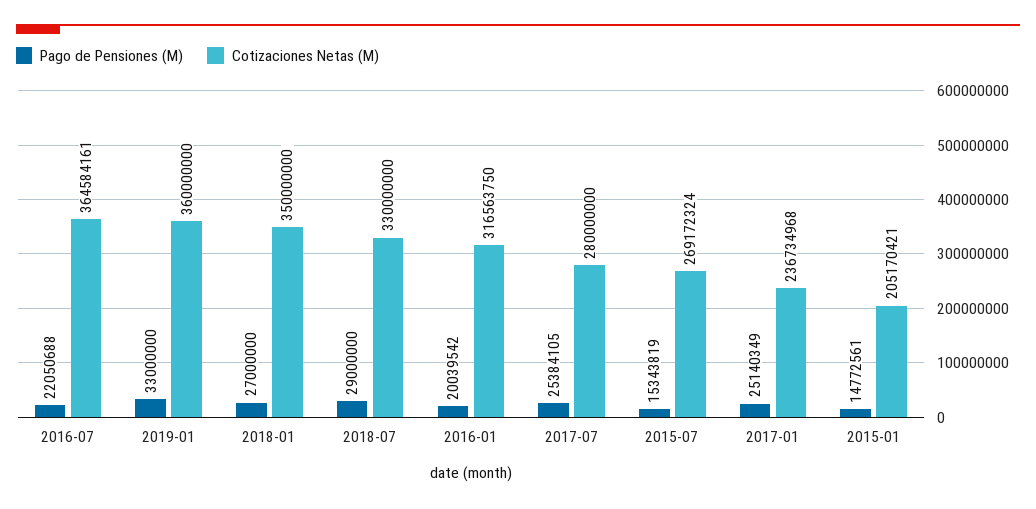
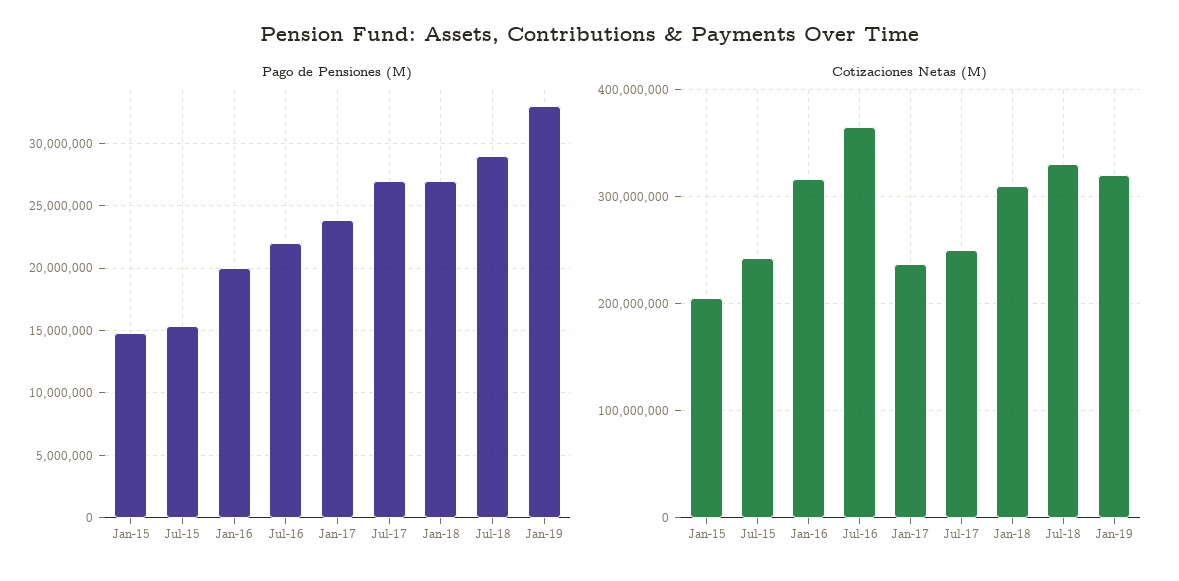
  {
    "Pago de Pensiones (M)": {
      "2016-07": 22050688,
      "2019-01": 33000000,
      "2018-01": 27000000,
      "2018-07": 29000000,
      "2016-01": 20039542,
-     "2017-07": 25384105,
+     "2017-07": 27000000,
      "2015-07": 15343819,
-     "2017-01": 25140349,
+     "2017-01": 24000000,
      "2015-01": 14772561
    },
    "Cotizaciones Netas (M)": {
      "2016-07": 364584161,
-     "2019-01": 360000000,
+     "2019-01": 320000000,
-     "2018-01": 350000000,
+     "2018-01": 310000000,
      "2018-07": 330000000,
      "2016-01": 316563750,
-     "2017-07": 280000000,
+     "2017-07": 250000000,
-     "2015-07": 269172324,
+     "2015-07": 240000000,
      "2017-01": 236734968,
      "2015-01": 205170421
    }
  }

